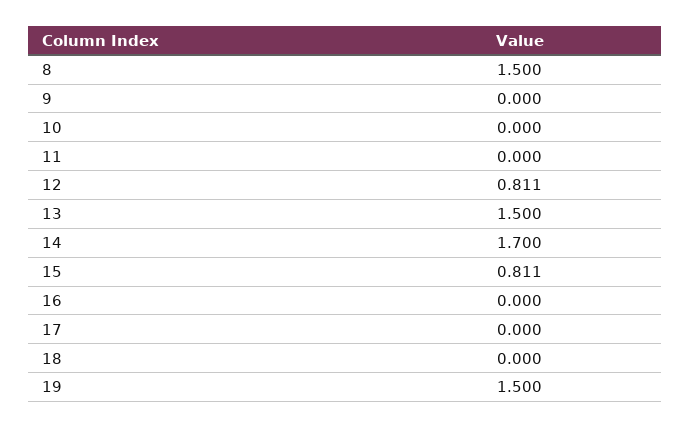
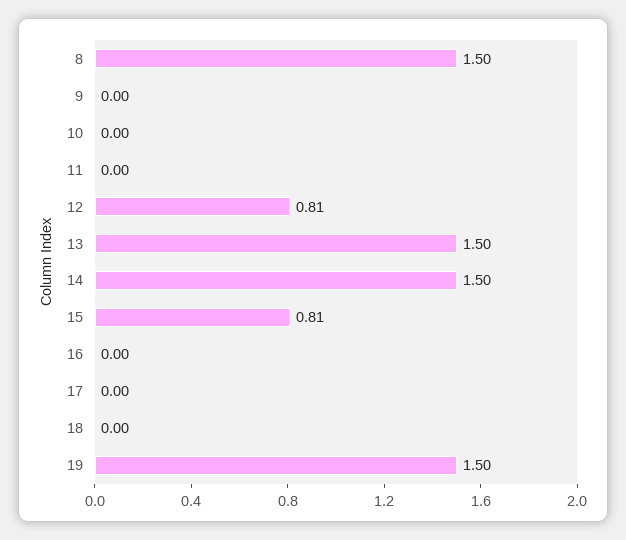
  {
    "8": 1.5,
    "9": 0,
    "10": 0,
    "11": 0,
    "12": 0.811,
    "13": 1.5,
-   "14": 1.7,
+   "14": 1.5,
    "15": 0.811,
    "16": 0,
    "17": 0,
    "18": 0,
    "19": 1.5
  }

